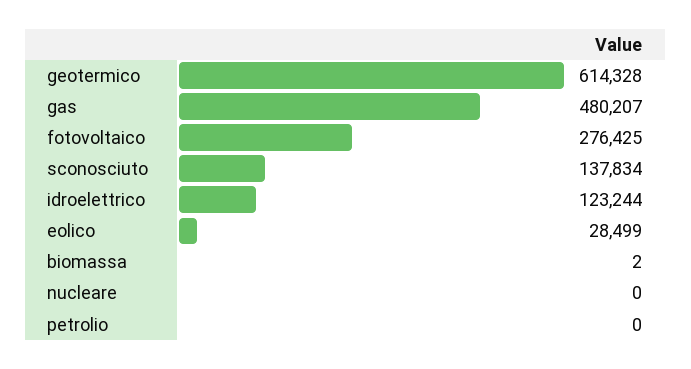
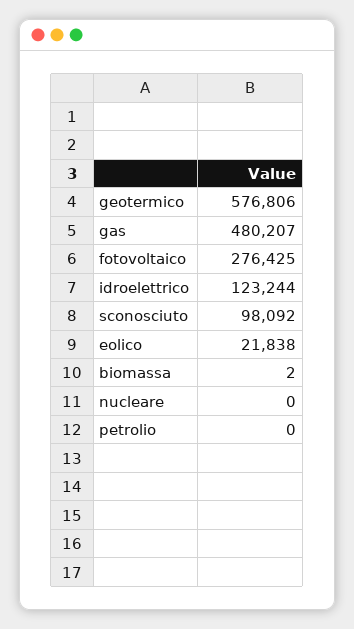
  {
-   "geotermico": 614328,
+   "geotermico": 576806,
    "gas": 480207,
    "fotovoltaico": 276425,
-   "sconosciuto": 137834,
+   "sconosciuto": 98092,
    "idroelettrico": 123244,
-   "eolico": 28499,
+   "eolico": 21838,
    "biomassa": 2,
    "nucleare": 0,
    "petrolio": 0
  }

